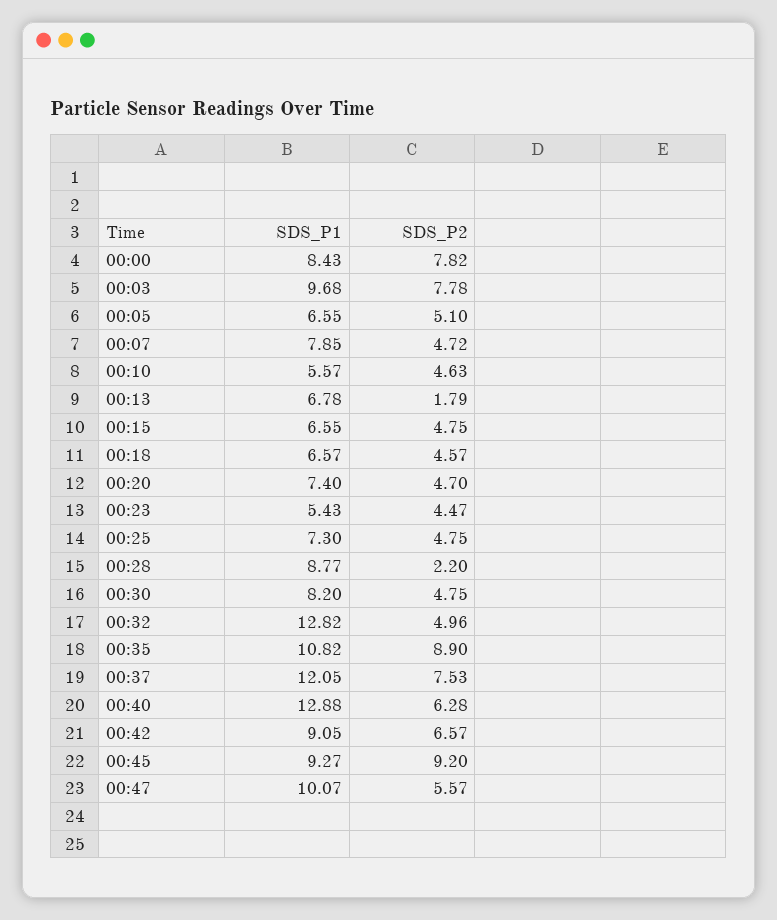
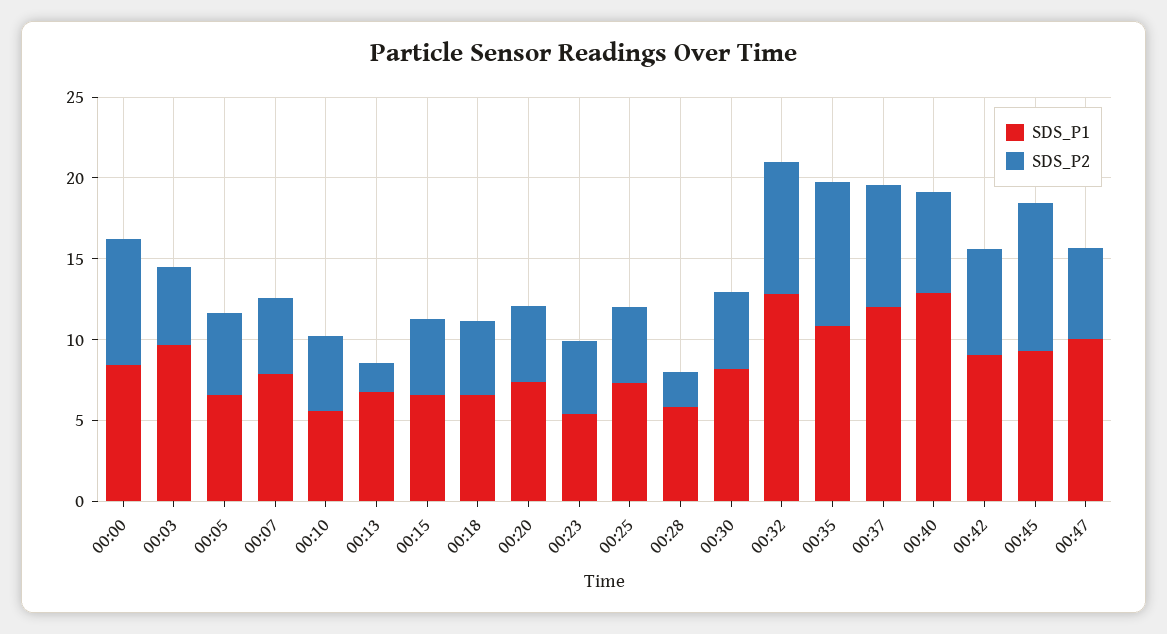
  {
    "SDS_P1": {
      "00:00": 8.43,
      "00:03": 9.68,
      "00:05": 6.55,
      "00:07": 7.85,
      "00:10": 5.57,
      "00:13": 6.78,
      "00:15": 6.55,
      "00:18": 6.57,
      "00:20": 7.4,
      "00:23": 5.43,
      "00:25": 7.3,
-     "00:28": 8.77,
+     "00:28": 6,
      "00:30": 8.2,
      "00:32": 12.82,
      "00:35": 10.82,
      "00:37": 12.05,
      "00:40": 12.88,
      "00:42": 9.05,
      "00:45": 9.27,
      "00:47": 10.07
    },
    "SDS_P2": {
      "00:00": 7.82,
-     "00:03": 7.78,
+     "00:03": 5,
      "00:05": 5.1,
      "00:07": 4.72,
      "00:10": 4.63,
      "00:13": 1.79,
      "00:15": 4.75,
      "00:18": 4.57,
      "00:20": 4.7,
      "00:23": 4.47,
      "00:25": 4.75,
      "00:28": 2.2,
      "00:30": 4.75,
-     "00:32": 4.96,
+     "00:32": 8,
      "00:35": 8.9,
      "00:37": 7.53,
      "00:40": 6.28,
      "00:42": 6.57,
      "00:45": 9.2,
      "00:47": 5.57
    }
  }

